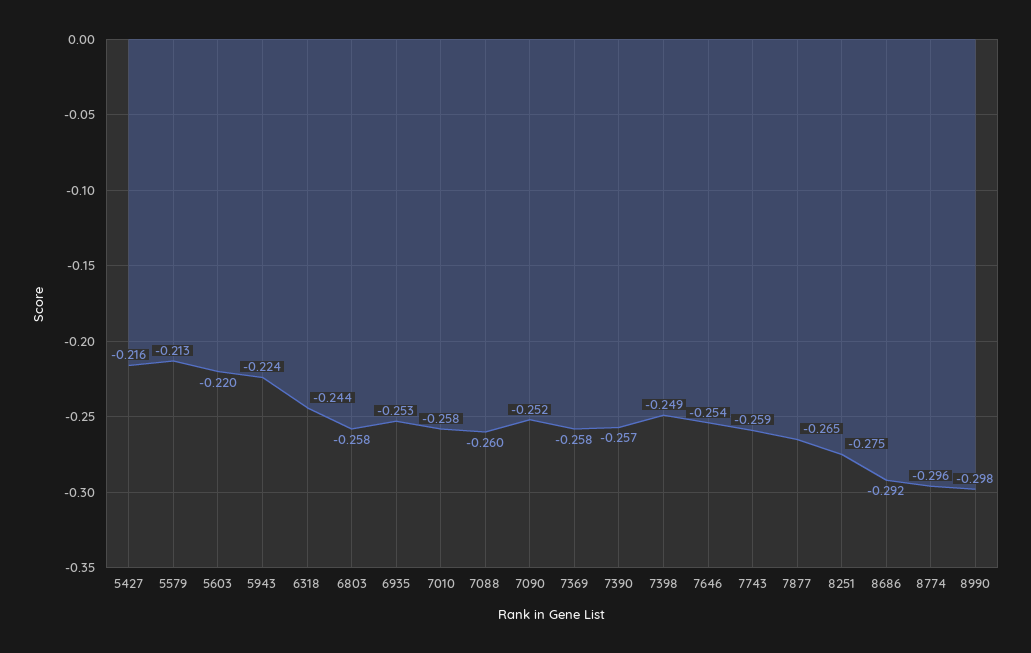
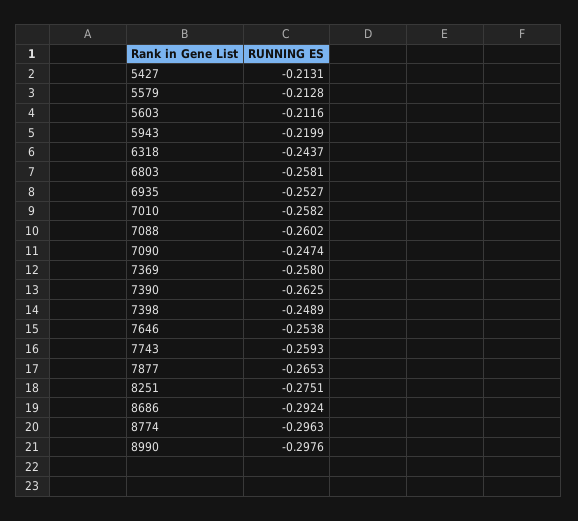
  {
-   "5427": -0.216,
+   "5427": -0.2131,
    "5579": -0.2128,
-   "5603": -0.22,
+   "5603": -0.2116,
-   "5943": -0.224,
+   "5943": -0.2199,
    "6318": -0.2437,
    "6803": -0.2581,
    "6935": -0.2527,
    "7010": -0.2582,
    "7088": -0.2602,
-   "7090": -0.252,
+   "7090": -0.2474,
    "7369": -0.258,
-   "7390": -0.257,
+   "7390": -0.2625,
    "7398": -0.2489,
    "7646": -0.2538,
    "7743": -0.2593,
    "7877": -0.2653,
    "8251": -0.2751,
    "8686": -0.2924,
    "8774": -0.2963,
    "8990": -0.2976
  }

